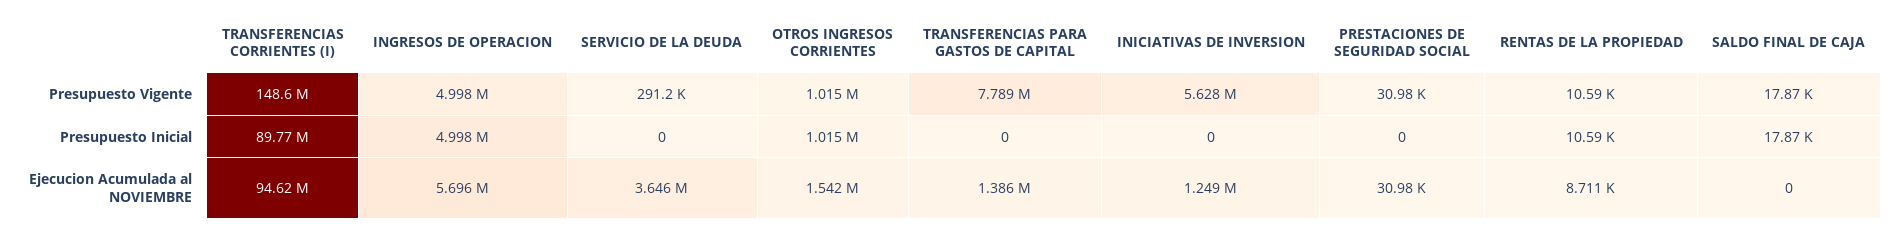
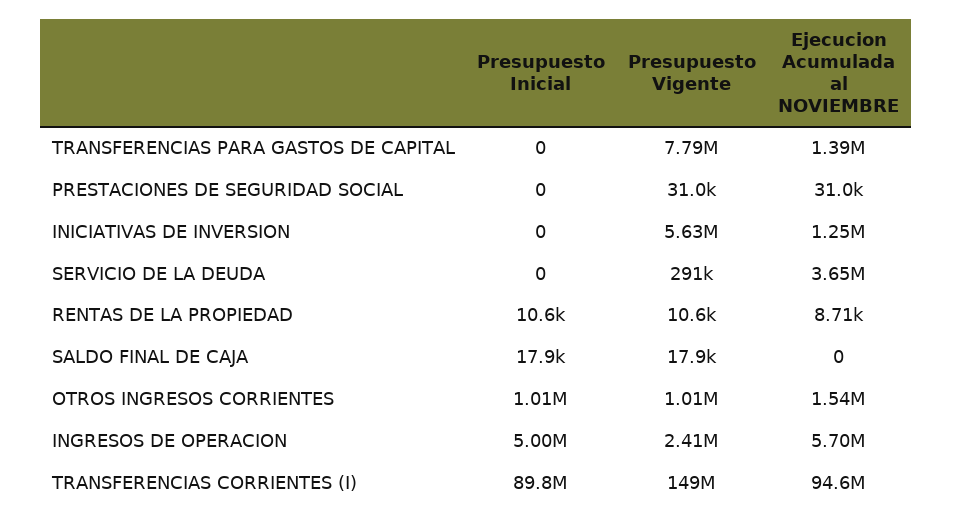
  {
    "TRANSFERENCIAS CORRIENTES (I)": {
      "Presupuesto Vigente": 148600000,
      "Presupuesto Inicial": 89770000,
      "Ejecucion Acumulada al NOVIEMBRE": 94620000
    },
    "INGRESOS DE OPERACION": {
-     "Presupuesto Vigente": 4998000,
+     "Presupuesto Vigente": 2410000,
      "Presupuesto Inicial": 4998000,
      "Ejecucion Acumulada al NOVIEMBRE": 5696000
    },
    "SERVICIO DE LA DEUDA": {
      "Presupuesto Vigente": 291200,
      "Presupuesto Inicial": 0,
      "Ejecucion Acumulada al NOVIEMBRE": 3646000
    },
    "OTROS INGRESOS CORRIENTES": {
      "Presupuesto Vigente": 1015000,
      "Presupuesto Inicial": 1015000,
      "Ejecucion Acumulada al NOVIEMBRE": 1542000
    },
    "TRANSFERENCIAS PARA GASTOS DE CAPITAL": {
      "Presupuesto Vigente": 7789000,
      "Presupuesto Inicial": 0,
      "Ejecucion Acumulada al NOVIEMBRE": 1386000
    },
    "INICIATIVAS DE INVERSION": {
      "Presupuesto Vigente": 5628000,
      "Presupuesto Inicial": 0,
      "Ejecucion Acumulada al NOVIEMBRE": 1249000
    },
    "PRESTACIONES DE SEGURIDAD SOCIAL": {
      "Presupuesto Vigente": 30980,
      "Presupuesto Inicial": 0,
      "Ejecucion Acumulada al NOVIEMBRE": 30980
    },
    "RENTAS DE LA PROPIEDAD": {
      "Presupuesto Vigente": 10590,
      "Presupuesto Inicial": 10590,
      "Ejecucion Acumulada al NOVIEMBRE": 8711
    },
    "SALDO FINAL DE CAJA": {
      "Presupuesto Vigente": 17870,
      "Presupuesto Inicial": 17870,
      "Ejecucion Acumulada al NOVIEMBRE": 0
    }
  }

